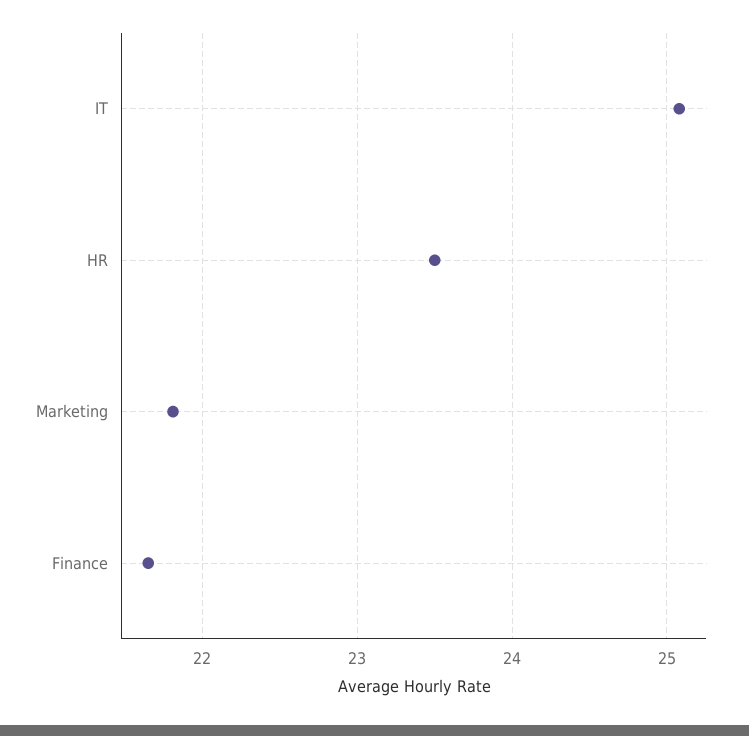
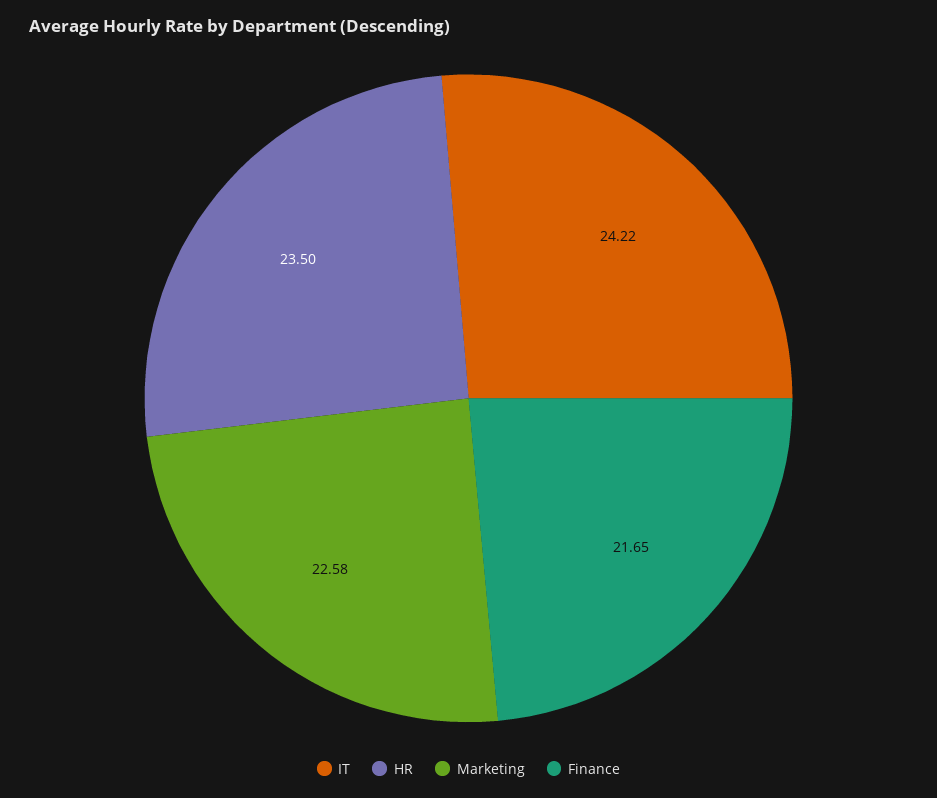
  {
-   "IT": 25.1,
+   "IT": 24.22,
    "HR": 23.5,
-   "Marketing": 21.8,
+   "Marketing": 22.58,
    "Finance": 21.65
  }

